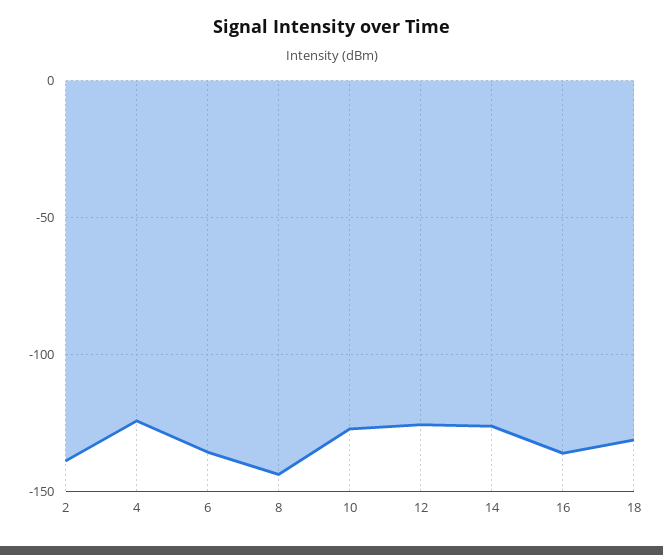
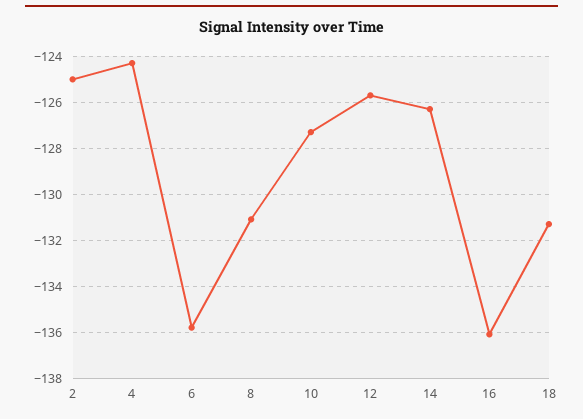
  {
-   "2": -140,
+   "2": -125,
    "4": -124.5,
    "6": -136,
-   "8": -145,
+   "8": -131,
    "10": -127.5,
    "12": -125.5,
    "14": -126.5,
    "16": -136,
    "18": -131.5
  }

